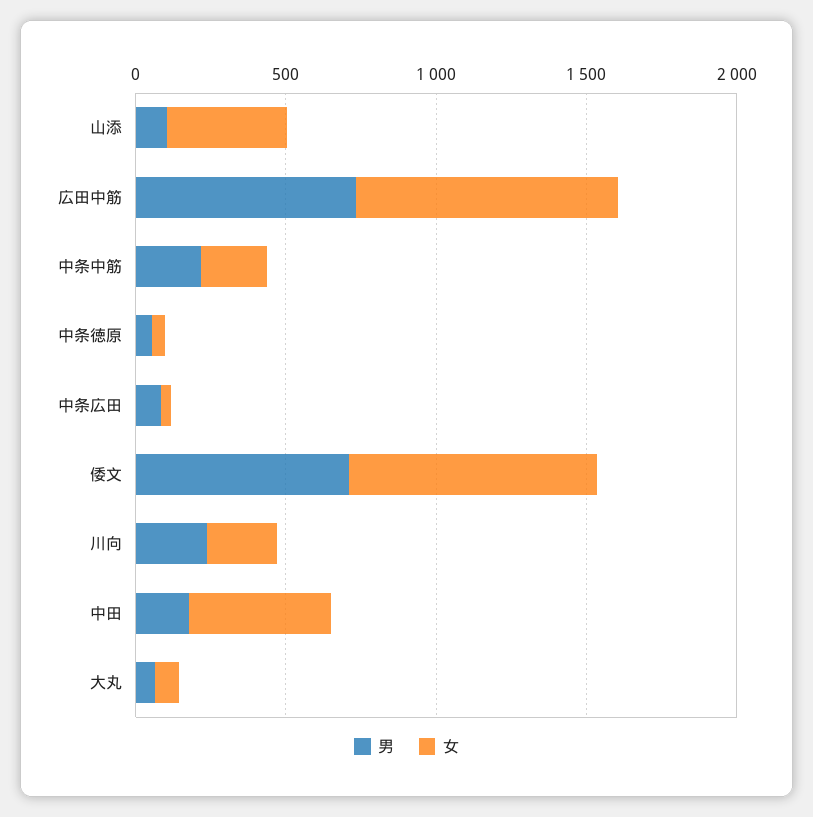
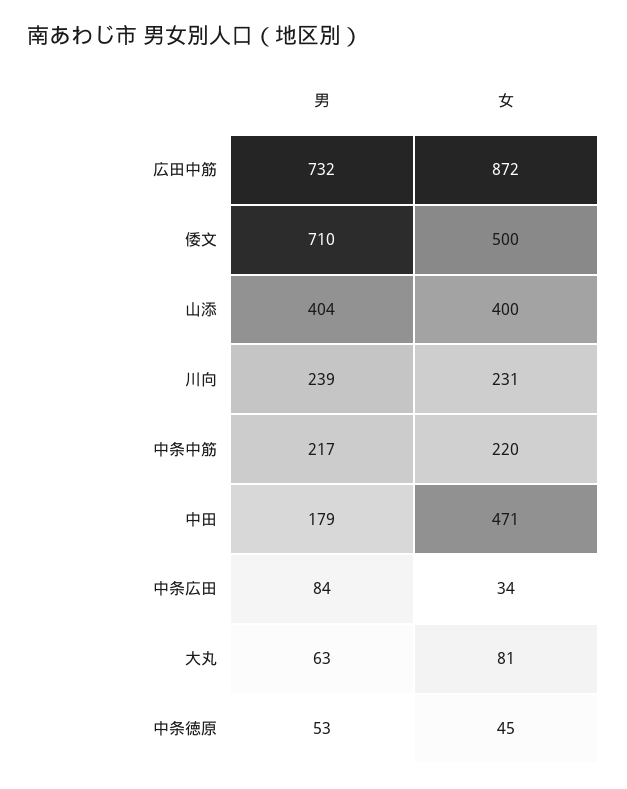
  {
    "男": {
-     "山添": 100,
+     "山添": 404,
      "広田中筋": 732,
      "中条中筋": 217,
      "中条徳原": 53,
      "中条広田": 84,
      "倭文": 710,
      "川向": 239,
      "中田": 179,
      "大丸": 63
    },
    "女": {
      "山添": 400,
      "広田中筋": 872,
      "中条中筋": 220,
      "中条徳原": 45,
      "中条広田": 34,
-     "倭文": 800,
+     "倭文": 500,
      "川向": 231,
      "中田": 471,
      "大丸": 81
    }
  }

